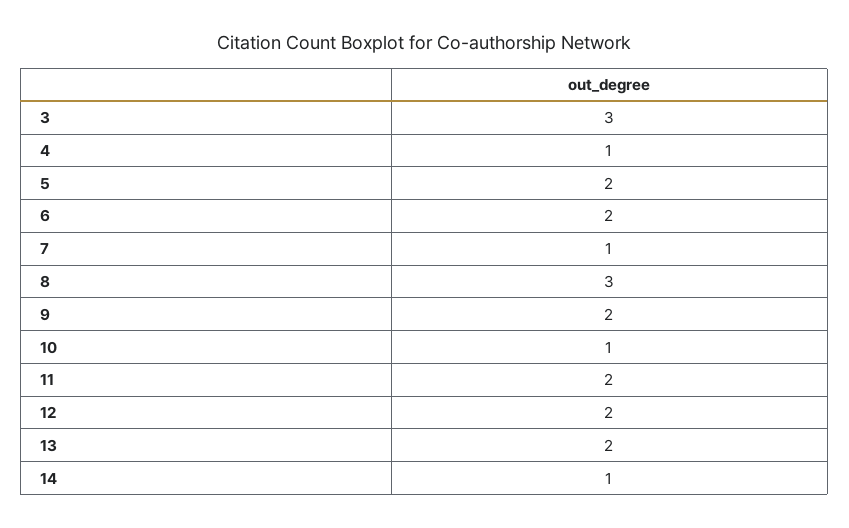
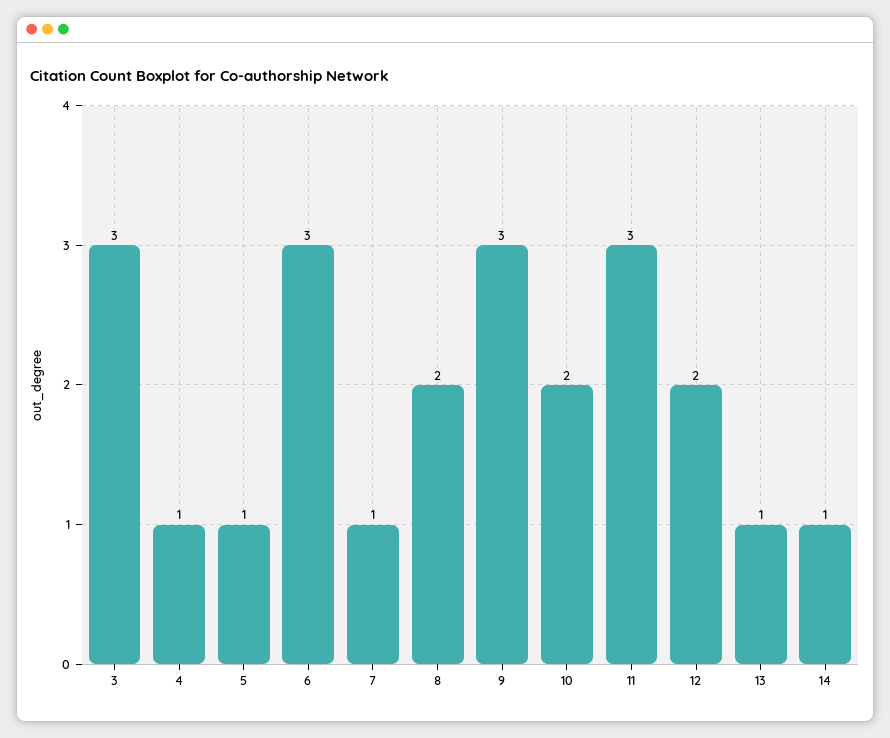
  {
    "3": 3,
    "4": 1,
-   "5": 2,
+   "5": 1,
-   "6": 2,
+   "6": 3,
    "7": 1,
-   "8": 3,
+   "8": 2,
-   "9": 2,
+   "9": 3,
-   "10": 1,
+   "10": 2,
-   "11": 2,
+   "11": 3,
    "12": 2,
-   "13": 2,
+   "13": 1,
    "14": 1
  }

